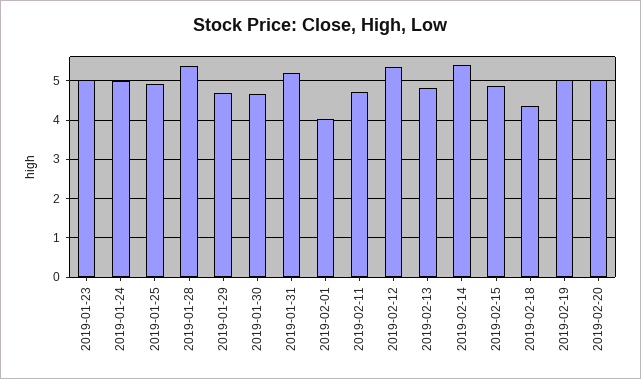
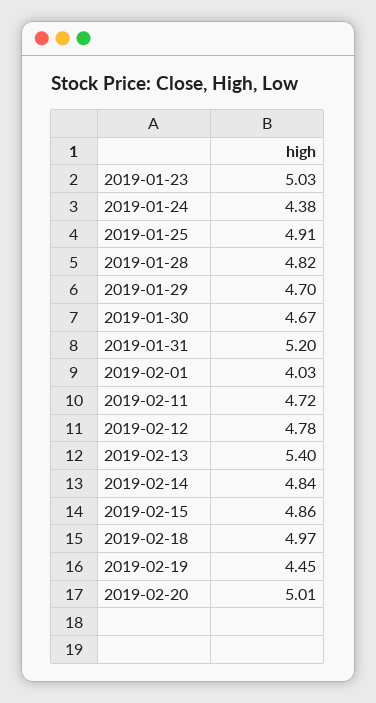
  {
    "2019-01-23": 5.03,
-   "2019-01-24": 5,
+   "2019-01-24": 4.38,
    "2019-01-25": 4.91,
-   "2019-01-28": 5.4,
+   "2019-01-28": 4.82,
    "2019-01-29": 4.7,
    "2019-01-30": 4.67,
    "2019-01-31": 5.2,
    "2019-02-01": 4.03,
    "2019-02-11": 4.72,
-   "2019-02-12": 5.4,
+   "2019-02-12": 4.78,
-   "2019-02-13": 4.8,
+   "2019-02-13": 5.4,
-   "2019-02-14": 5.4,
+   "2019-02-14": 4.84,
    "2019-02-15": 4.86,
-   "2019-02-18": 4.4,
+   "2019-02-18": 4.97,
-   "2019-02-19": 5,
+   "2019-02-19": 4.45,
    "2019-02-20": 5.01
  }

